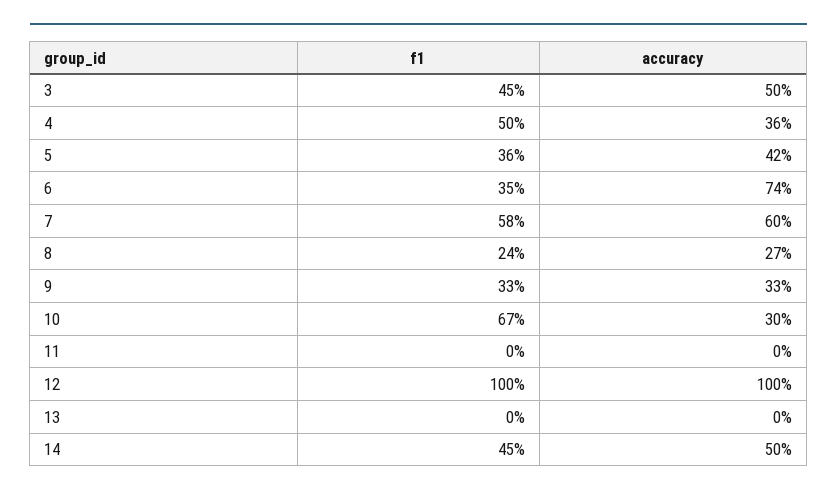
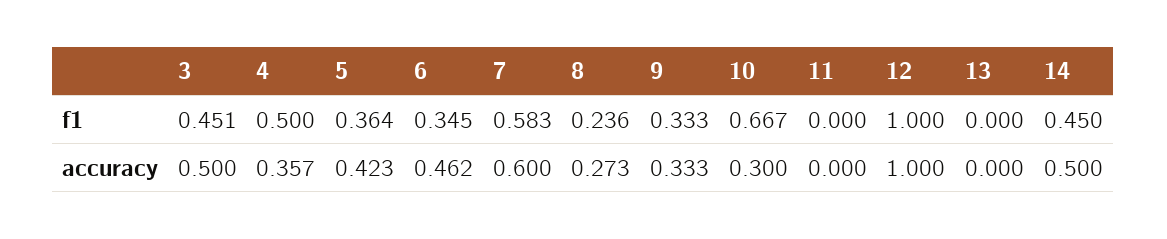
  {
    "f1": {
      "3": 0.451,
      "4": 0.5,
      "5": 0.364,
      "6": 0.345,
      "7": 0.583,
      "8": 0.236,
      "9": 0.333,
      "10": 0.667,
      "11": 0,
      "12": 1,
      "13": 0,
      "14": 0.45
    },
    "accuracy": {
      "3": 0.5,
      "4": 0.357,
      "5": 0.423,
-     "6": 0.74,
+     "6": 0.462,
      "7": 0.6,
      "8": 0.273,
      "9": 0.333,
      "10": 0.3,
      "11": 0,
      "12": 1,
      "13": 0,
      "14": 0.5
    }
  }

